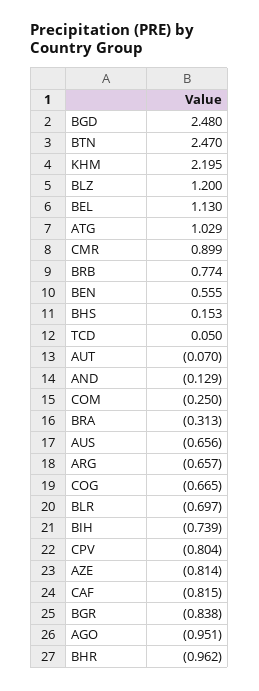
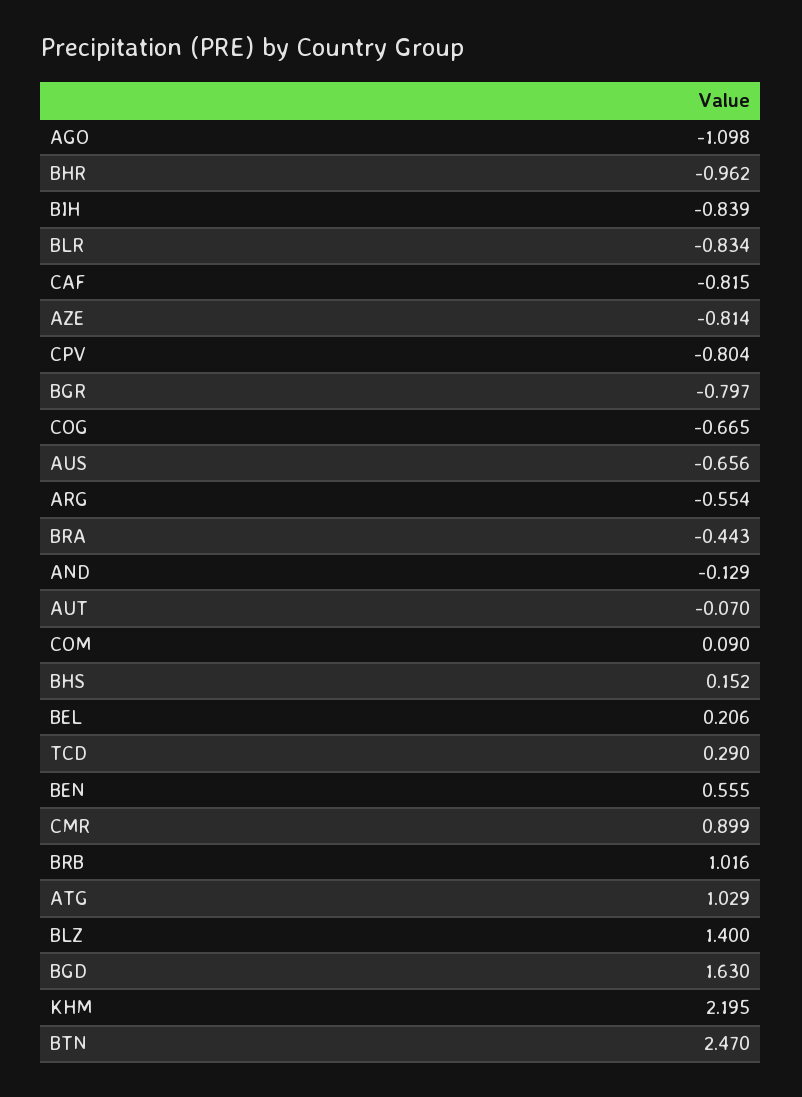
  {
-   "BGD": 2.48,
+   "BGD": 1.63,
    "BTN": 2.47,
    "KHM": 2.195,
-   "BLZ": 1.2,
+   "BLZ": 1.4,
-   "BEL": 1.13,
+   "BEL": 0.206,
    "ATG": 1.029,
    "CMR": 0.899,
-   "BRB": 0.774,
+   "BRB": 1.016,
    "BEN": 0.555,
-   "BHS": 0.153,
+   "BHS": 0.152,
-   "TCD": 0.05,
+   "TCD": 0.29,
    "AUT": -0.07,
    "AND": -0.129,
-   "COM": -0.25,
+   "COM": 0.09,
-   "BRA": -0.313,
+   "BRA": -0.443,
    "AUS": -0.656,
-   "ARG": -0.657,
+   "ARG": -0.554,
    "COG": -0.665,
-   "BLR": -0.697,
+   "BLR": -0.834,
-   "BIH": -0.739,
+   "BIH": -0.839,
    "CPV": -0.804,
    "AZE": -0.814,
    "CAF": -0.815,
-   "BGR": -0.838,
+   "BGR": -0.797,
-   "AGO": -0.951,
+   "AGO": -1.098,
    "BHR": -0.962
  }

